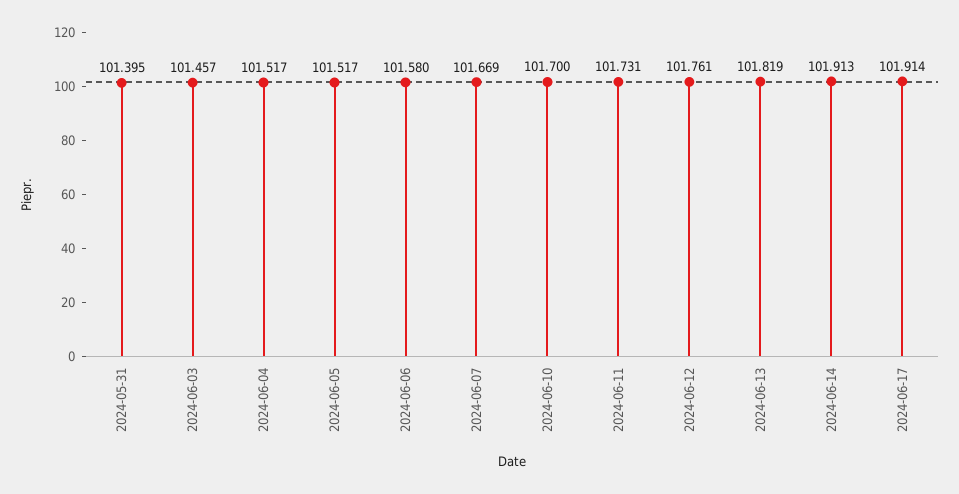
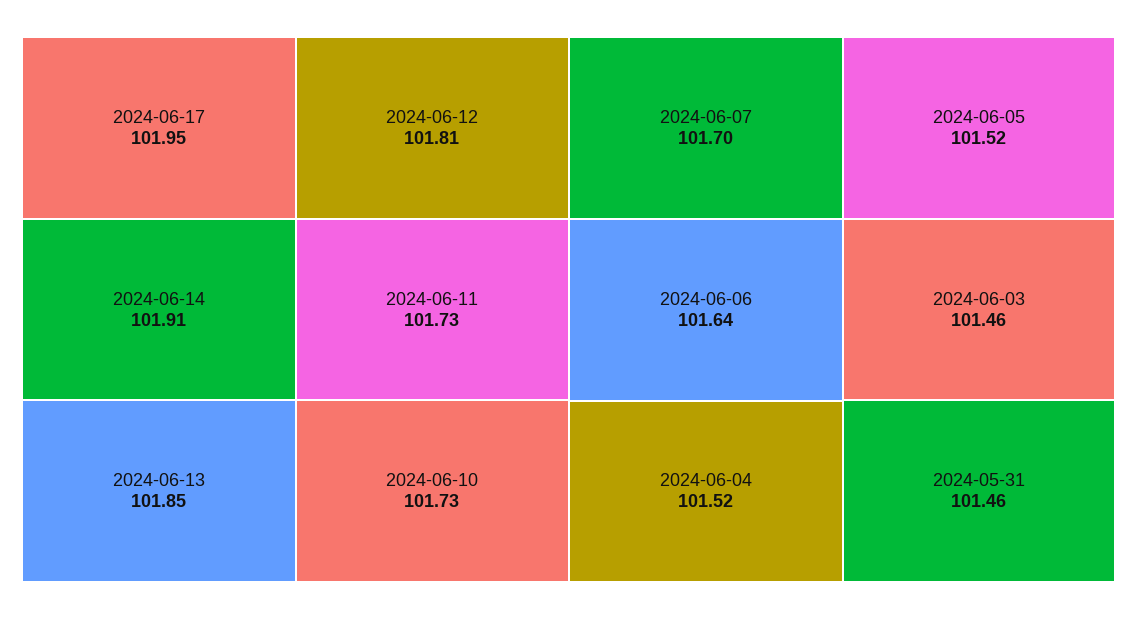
  {
-   "2024-05-31": 101.395,
+   "2024-05-31": 101.46,
    "2024-06-03": 101.457,
    "2024-06-04": 101.517,
    "2024-06-05": 101.517,
-   "2024-06-06": 101.58,
+   "2024-06-06": 101.64,
-   "2024-06-07": 101.669,
+   "2024-06-07": 101.7,
-   "2024-06-10": 101.7,
+   "2024-06-10": 101.73,
    "2024-06-11": 101.731,
-   "2024-06-12": 101.761,
+   "2024-06-12": 101.81,
-   "2024-06-13": 101.819,
+   "2024-06-13": 101.85,
    "2024-06-14": 101.913,
-   "2024-06-17": 101.914
+   "2024-06-17": 101.95
  }

